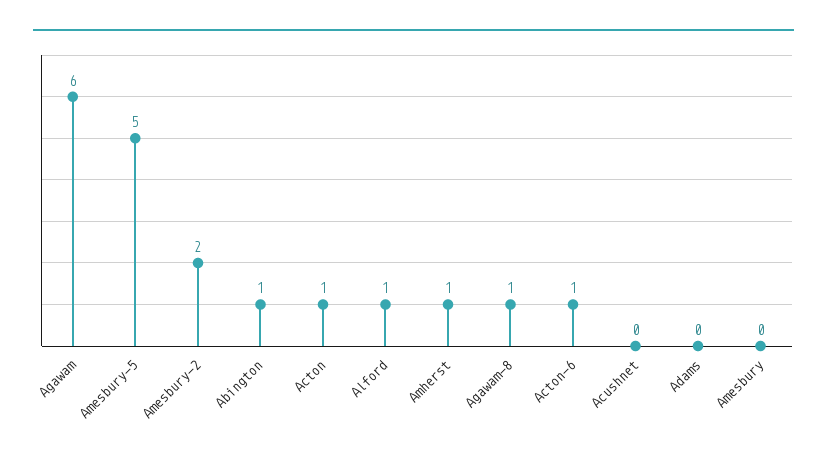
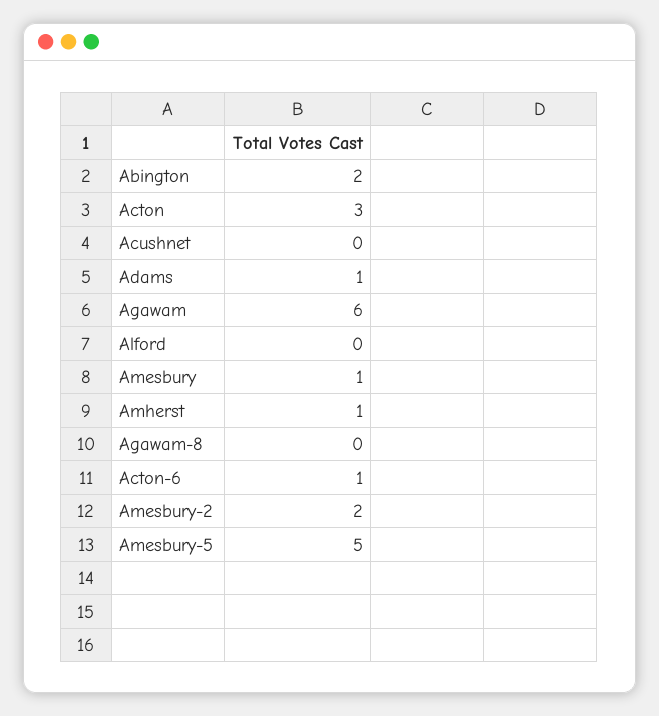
  {
    "Agawam": 6,
    "Amesbury-5": 5,
    "Amesbury-2": 2,
-   "Abington": 1,
+   "Abington": 2,
-   "Acton": 1,
+   "Acton": 3,
-   "Alford": 1,
+   "Alford": 0,
    "Amherst": 1,
-   "Agawam-8": 1,
+   "Agawam-8": 0,
    "Acton-6": 1,
    "Acushnet": 0,
-   "Adams": 0,
+   "Adams": 1,
-   "Amesbury": 0
+   "Amesbury": 1
  }

